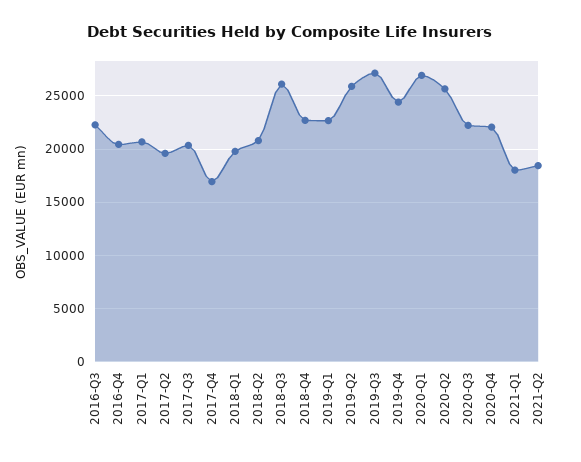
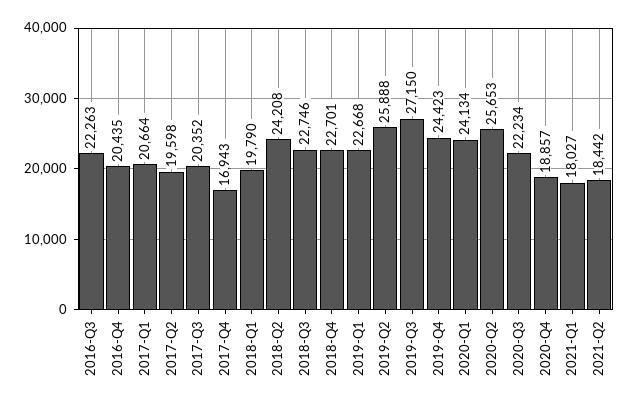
  {
    "2016-Q3": 22263,
    "2016-Q4": 20435,
    "2017-Q1": 20664,
    "2017-Q2": 19598,
    "2017-Q3": 20352,
    "2017-Q4": 16943,
    "2018-Q1": 19790,
-   "2018-Q2": 21000,
+   "2018-Q2": 24208,
-   "2018-Q3": 26000,
+   "2018-Q3": 22746,
    "2018-Q4": 22701,
    "2019-Q1": 22668,
    "2019-Q2": 25888,
    "2019-Q3": 27150,
    "2019-Q4": 24423,
-   "2020-Q1": 27000,
+   "2020-Q1": 24134,
    "2020-Q2": 25653,
    "2020-Q3": 22234,
-   "2020-Q4": 22000,
+   "2020-Q4": 18857,
    "2021-Q1": 18027,
    "2021-Q2": 18442
  }

